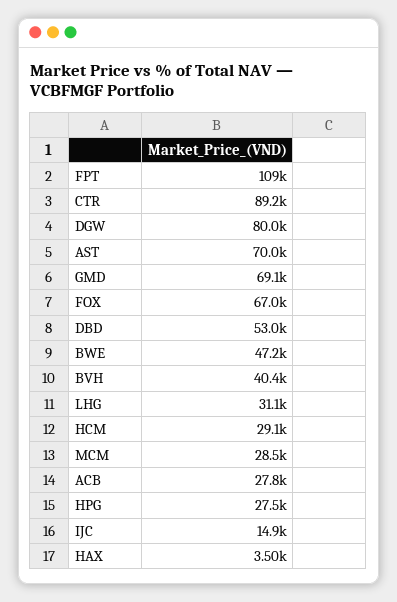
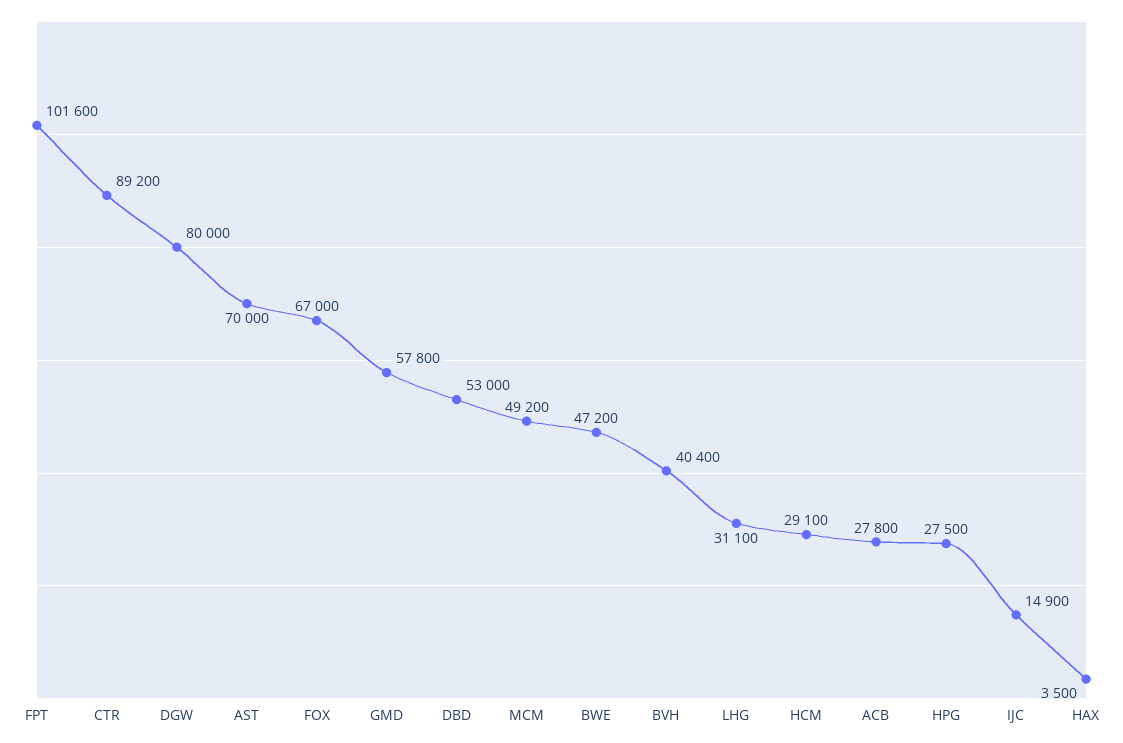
  {
-   "FPT": 109000,
+   "FPT": 101600,
    "CTR": 89200,
    "DGW": 80000,
    "AST": 70000,
-   "GMD": 69100,
+   "GMD": 57800,
    "FOX": 67000,
    "DBD": 53000,
    "BWE": 47200,
    "BVH": 40400,
    "LHG": 31100,
    "HCM": 29100,
-   "MCM": 28500,
+   "MCM": 49200,
    "ACB": 27800,
    "HPG": 27500,
    "IJC": 14900,
    "HAX": 3500
  }

